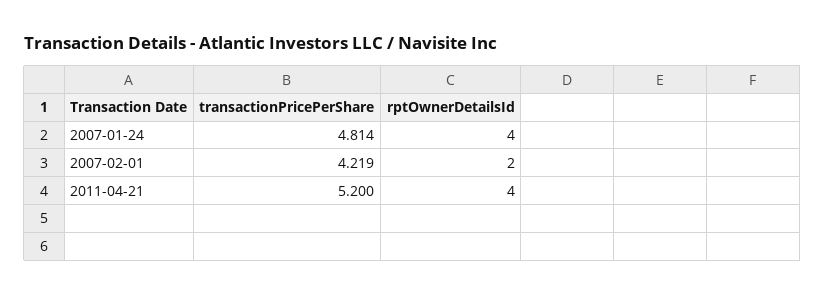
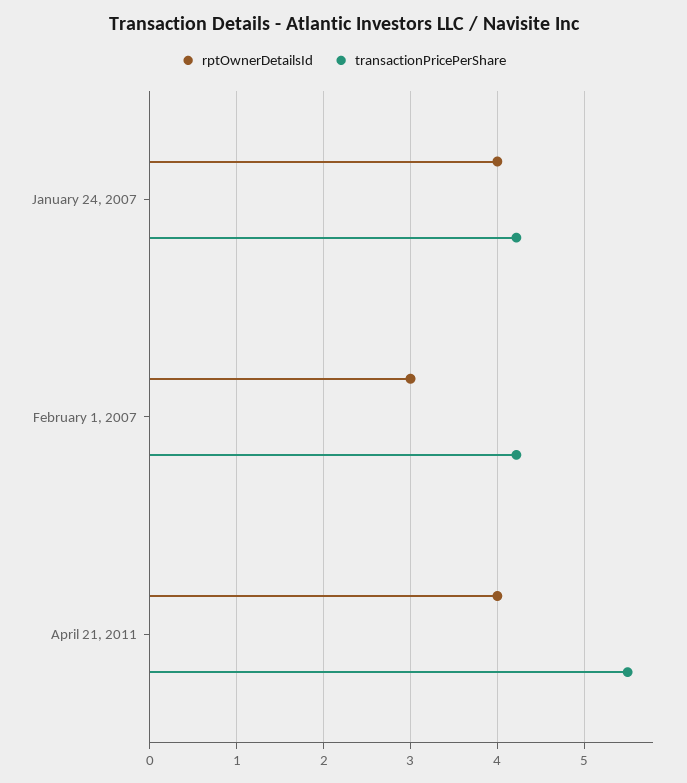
  {
    "transactionPricePerShare": {
-     "2007-01-24": 4.814,
+     "2007-01-24": 4.2,
      "2007-02-01": 4.219,
-     "2011-04-21": 5.2
+     "2011-04-21": 5.5
    },
    "rptOwnerDetailsId": {
      "2007-01-24": 4,
-     "2007-02-01": 2,
+     "2007-02-01": 3,
      "2011-04-21": 4
    }
  }

